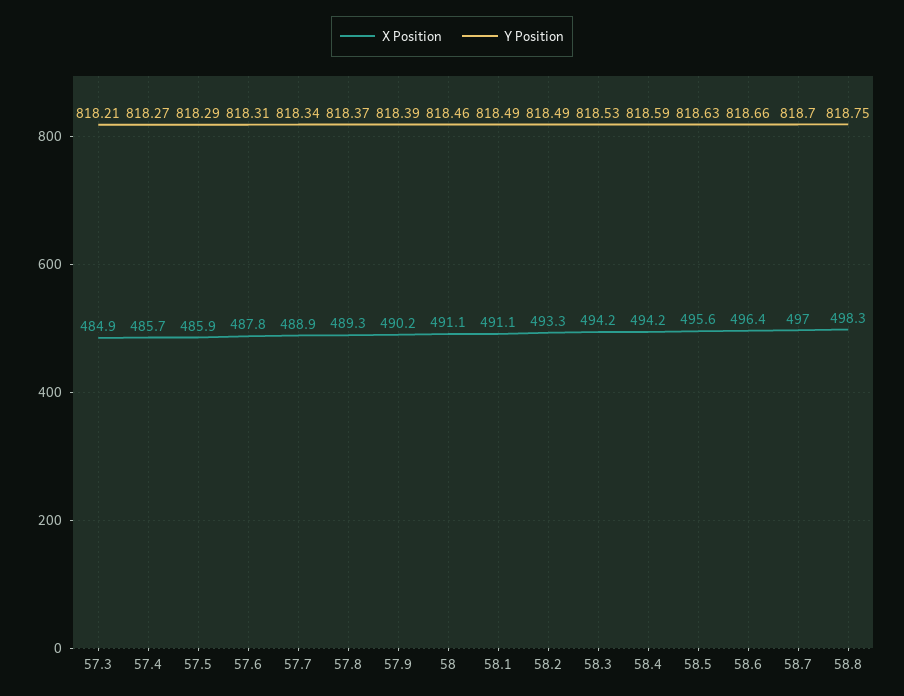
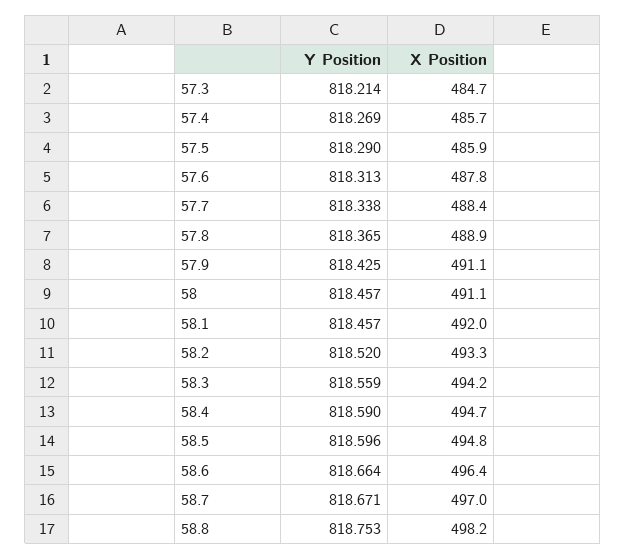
  {
    "X Position": {
-     "57.3": 484.9,
+     "57.3": 484.7,
      "57.4": 485.7,
      "57.5": 485.9,
      "57.6": 487.8,
-     "57.7": 488.9,
+     "57.7": 488.4,
-     "57.8": 489.3,
+     "57.8": 488.9,
-     "57.9": 490.2,
+     "57.9": 491.1,
      "58": 491.1,
-     "58.1": 491.1,
+     "58.1": 492,
      "58.2": 493.3,
      "58.3": 494.2,
-     "58.4": 494.2,
+     "58.4": 494.7,
-     "58.5": 495.6,
+     "58.5": 494.8,
      "58.6": 496.4,
      "58.7": 497,
-     "58.8": 498.3
+     "58.8": 498.2
    },
    "Y Position": {
      "57.3": 818.214,
      "57.4": 818.269,
      "57.5": 818.29,
      "57.6": 818.313,
      "57.7": 818.338,
      "57.8": 818.365,
-     "57.9": 818.39,
+     "57.9": 818.425,
      "58": 818.457,
-     "58.1": 818.49,
+     "58.1": 818.457,
-     "58.2": 818.49,
+     "58.2": 818.52,
-     "58.3": 818.53,
+     "58.3": 818.559,
      "58.4": 818.59,
-     "58.5": 818.63,
+     "58.5": 818.596,
      "58.6": 818.664,
-     "58.7": 818.7,
+     "58.7": 818.671,
      "58.8": 818.753
    }
  }

